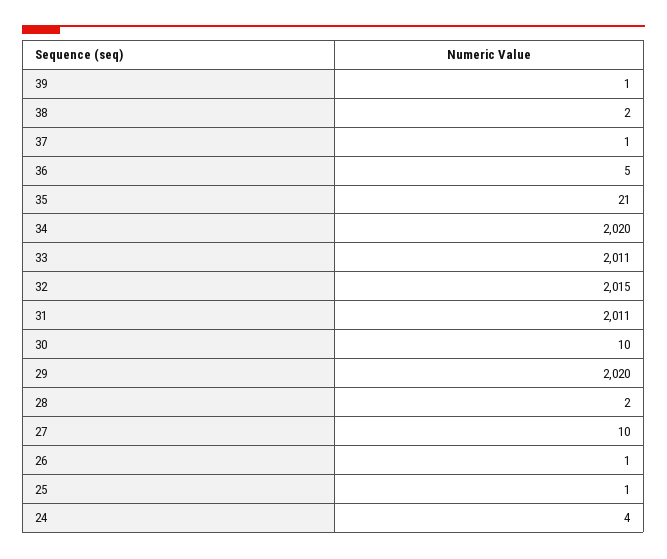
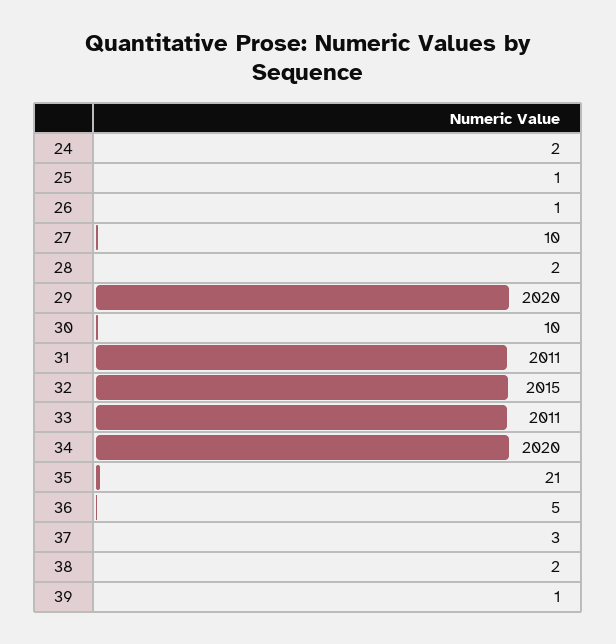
  {
    "39": 1,
    "38": 2,
-   "37": 1,
+   "37": 3,
    "36": 5,
    "35": 21,
    "34": 2020,
    "33": 2011,
    "32": 2015,
    "31": 2011,
    "30": 10,
    "29": 2020,
    "28": 2,
    "27": 10,
    "26": 1,
    "25": 1,
-   "24": 4
+   "24": 2
  }

